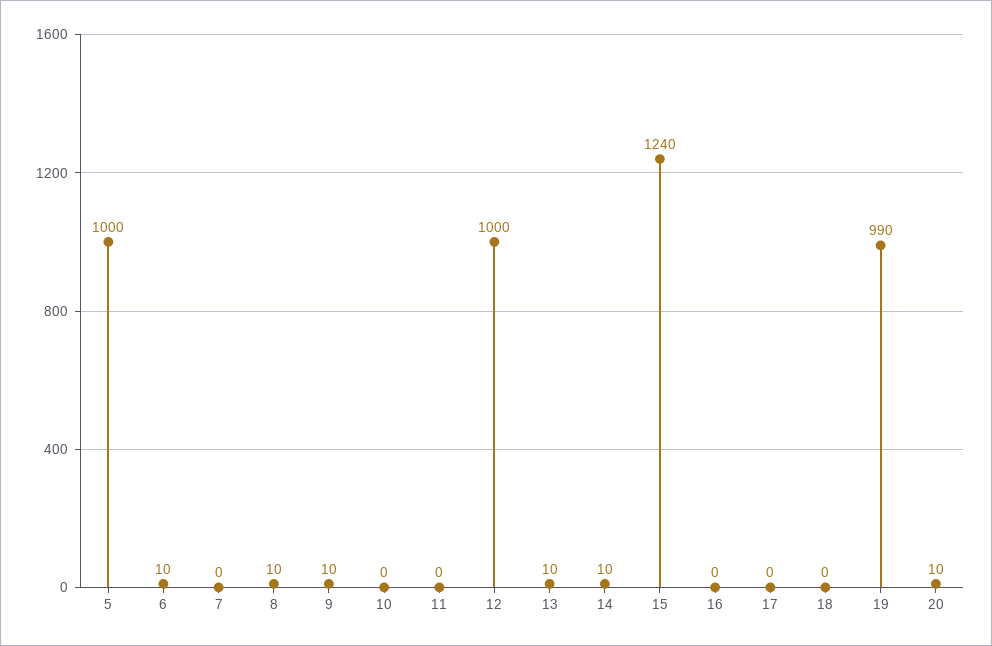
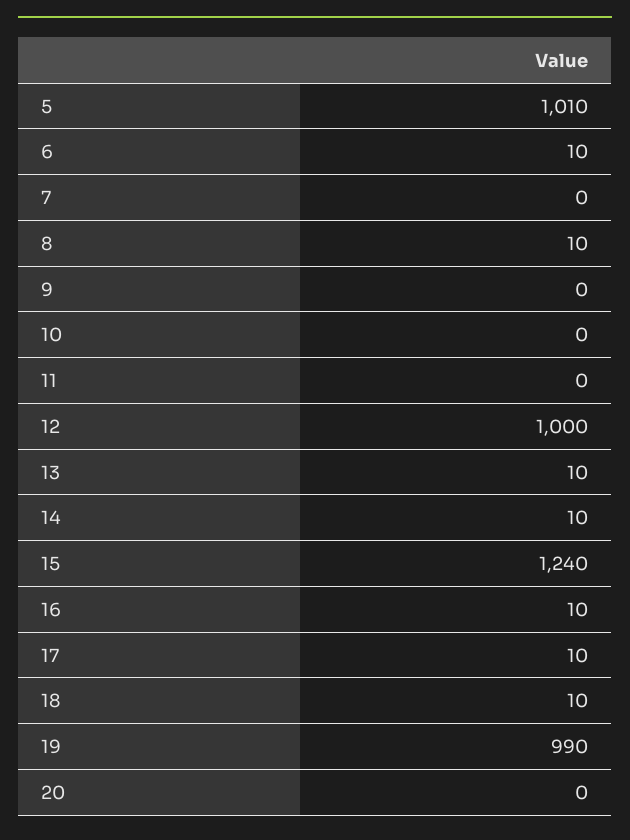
  {
-   "5": 1000,
+   "5": 1010,
    "6": 10,
    "7": 0,
    "8": 10,
-   "9": 10,
+   "9": 0,
    "10": 0,
    "11": 0,
    "12": 1000,
    "13": 10,
    "14": 10,
    "15": 1240,
-   "16": 0,
+   "16": 10,
-   "17": 0,
+   "17": 10,
-   "18": 0,
+   "18": 10,
    "19": 990,
-   "20": 10
+   "20": 0
  }

